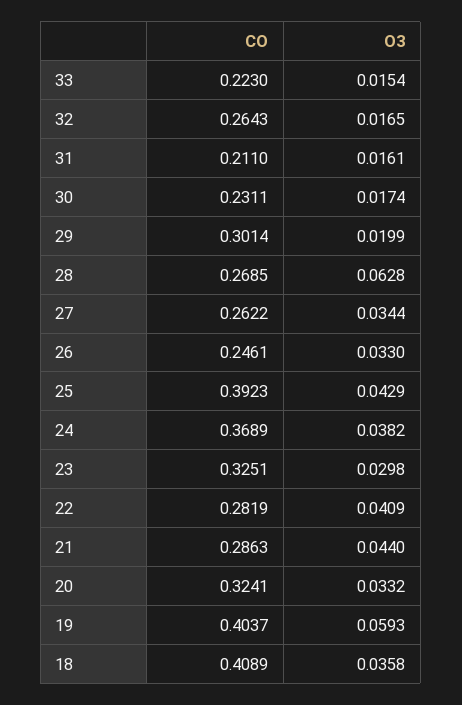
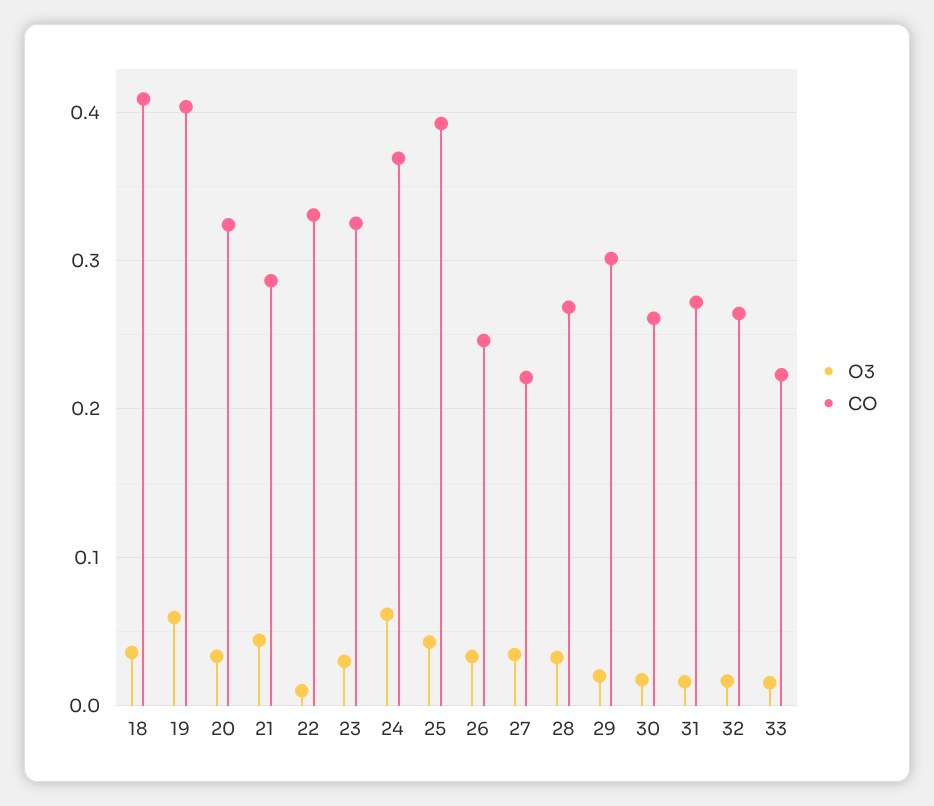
  {
    "CO": {
      "33": 0.223,
      "32": 0.2643,
-     "31": 0.211,
+     "31": 0.27,
-     "30": 0.2311,
+     "30": 0.26,
      "29": 0.3014,
      "28": 0.2685,
-     "27": 0.2622,
+     "27": 0.22,
      "26": 0.2461,
      "25": 0.3923,
      "24": 0.3689,
      "23": 0.3251,
-     "22": 0.2819,
+     "22": 0.33,
      "21": 0.2863,
      "20": 0.3241,
      "19": 0.4037,
      "18": 0.4089
    },
    "O3": {
      "33": 0.0154,
      "32": 0.0165,
      "31": 0.0161,
      "30": 0.0174,
      "29": 0.0199,
-     "28": 0.0628,
+     "28": 0.03,
      "27": 0.0344,
      "26": 0.033,
      "25": 0.0429,
-     "24": 0.0382,
+     "24": 0.06,
      "23": 0.0298,
-     "22": 0.0409,
+     "22": 0.01,
      "21": 0.044,
      "20": 0.0332,
      "19": 0.0593,
      "18": 0.0358
    }
  }

